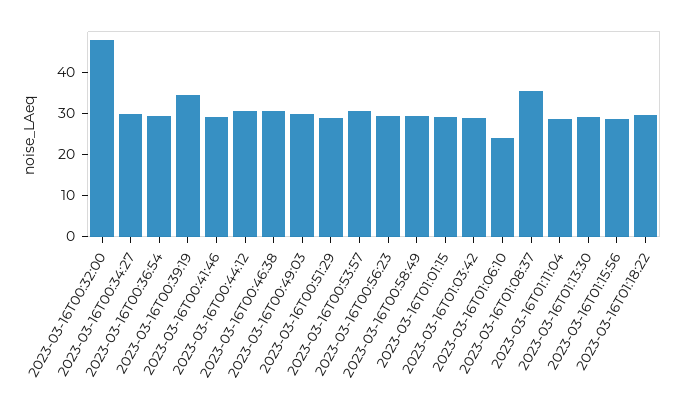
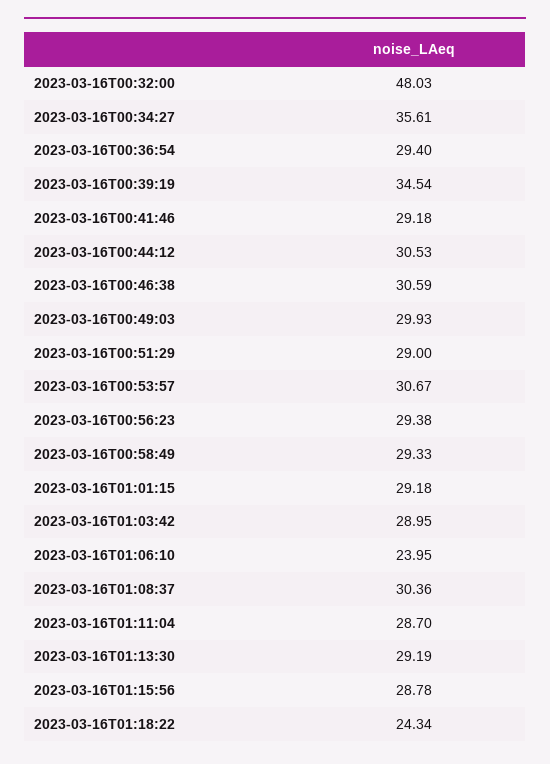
  {
    "2023-03-16T00:32:00": 48.03,
-   "2023-03-16T00:34:27": 30,
+   "2023-03-16T00:34:27": 35.61,
    "2023-03-16T00:36:54": 29.4,
    "2023-03-16T00:39:19": 34.54,
    "2023-03-16T00:41:46": 29.18,
    "2023-03-16T00:44:12": 30.53,
    "2023-03-16T00:46:38": 30.59,
    "2023-03-16T00:49:03": 29.93,
    "2023-03-16T00:51:29": 29,
    "2023-03-16T00:53:57": 30.67,
    "2023-03-16T00:56:23": 29.38,
    "2023-03-16T00:58:49": 29.33,
    "2023-03-16T01:01:15": 29.18,
    "2023-03-16T01:03:42": 28.95,
    "2023-03-16T01:06:10": 23.95,
-   "2023-03-16T01:08:37": 36,
+   "2023-03-16T01:08:37": 30.36,
    "2023-03-16T01:11:04": 28.7,
    "2023-03-16T01:13:30": 29.19,
    "2023-03-16T01:15:56": 28.78,
-   "2023-03-16T01:18:22": 30
+   "2023-03-16T01:18:22": 24.34
  }

